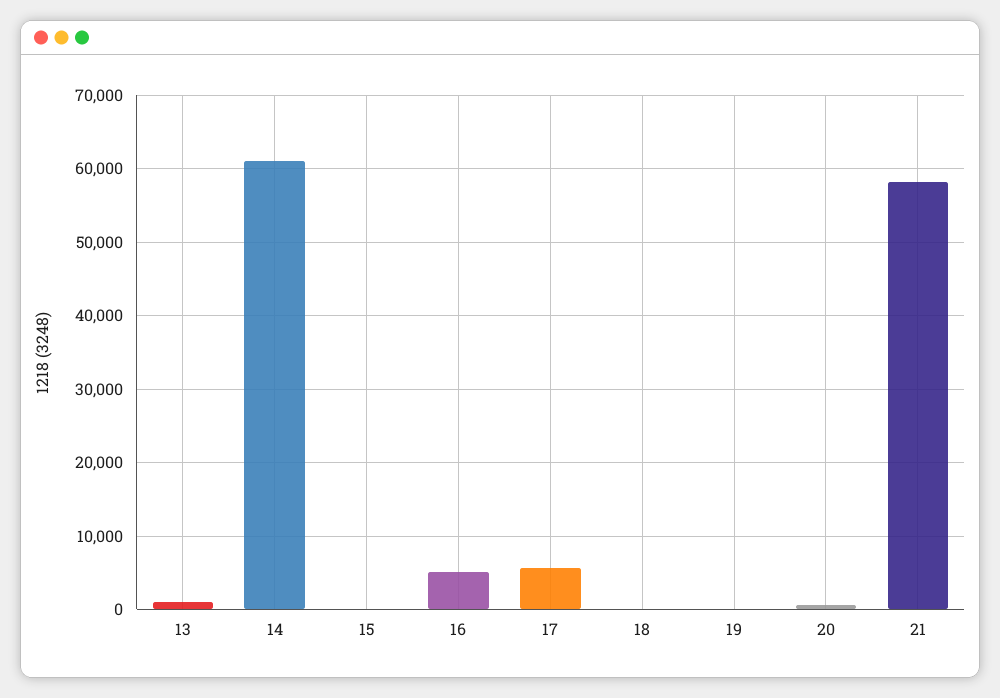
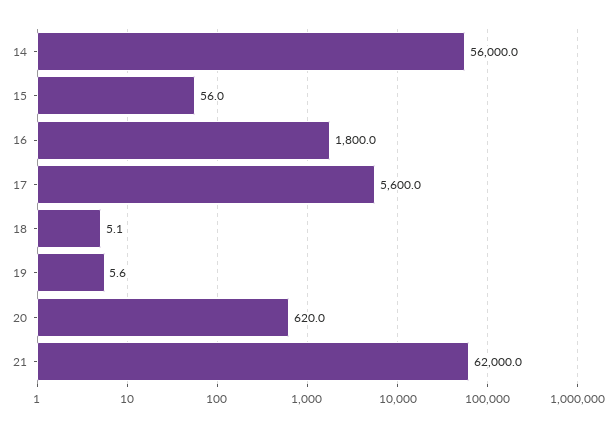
  {
-   "13": 1000,
-   "14": 61000,
+   "14": 56000,
    "15": 56,
-   "16": 5000,
+   "16": 1800,
    "17": 5600,
    "18": 5.1,
    "19": 5.6,
    "20": 620,
-   "21": 58000
+   "21": 62000
  }

